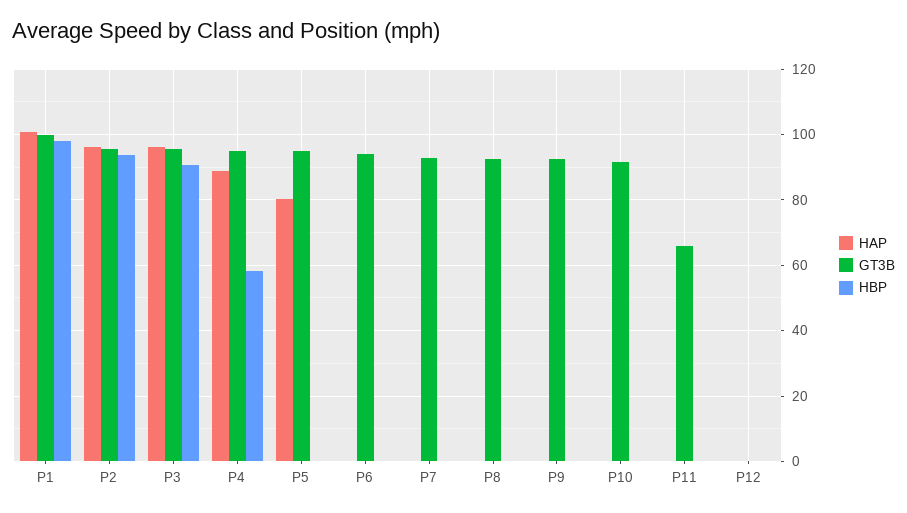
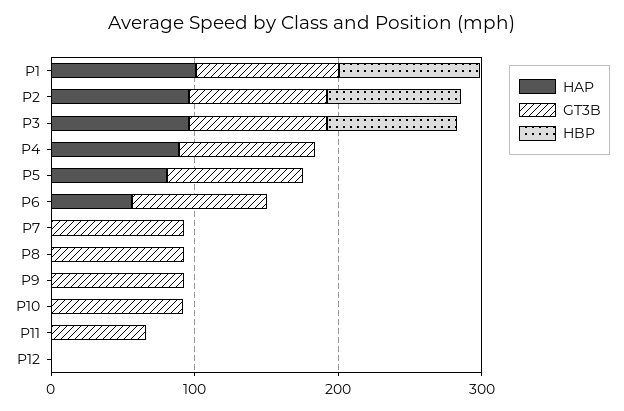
  {
    "HAP": {
      "P1": 100,
      "P2": 96,
      "P3": 96,
      "P4": 88,
      "P5": 80,
-     "P6": 0,
+     "P6": 60,
      "P7": 0,
      "P8": 0,
      "P9": 0,
      "P10": 0,
      "P11": 0,
      "P12": 0
    },
    "GT3B": {
      "P1": 100,
      "P2": 96,
      "P3": 96,
      "P4": 96,
      "P5": 96,
      "P6": 94,
      "P7": 92,
      "P8": 92,
      "P9": 92,
      "P10": 92,
      "P11": 66,
      "P12": 0
    },
    "HBP": {
      "P1": 98,
      "P2": 94,
      "P3": 90,
-     "P4": 58,
+     "P4": 0,
      "P5": 0,
      "P6": 0,
      "P7": 0,
      "P8": 0,
      "P9": 0,
      "P10": 0,
      "P11": 0,
      "P12": 0
    }
  }

